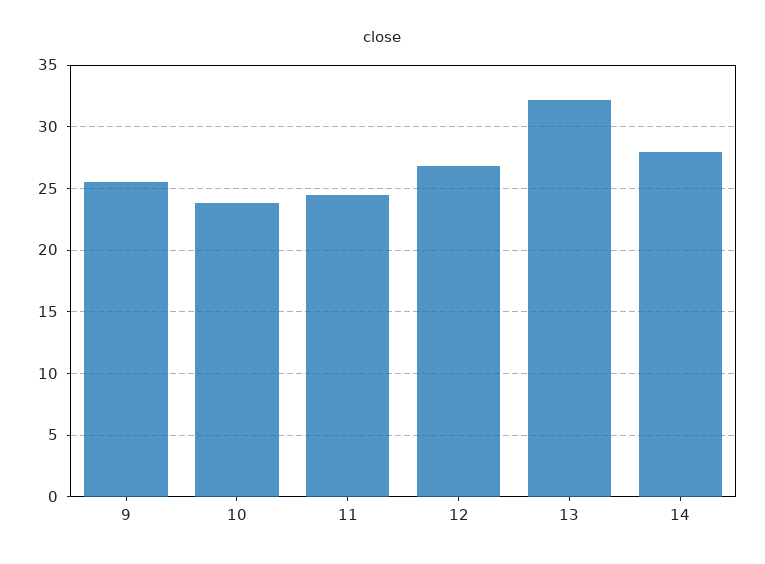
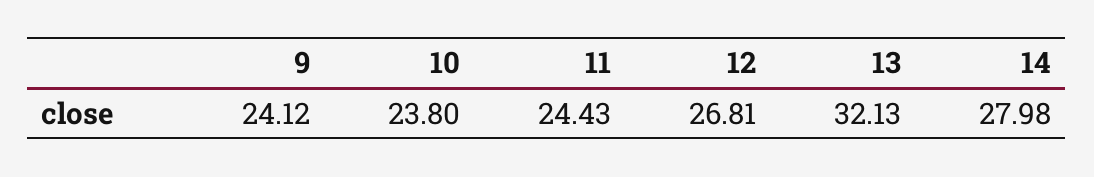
  {
-   "9": 25.5,
+   "9": 24.12,
    "10": 23.8,
    "11": 24.43,
    "12": 26.81,
    "13": 32.13,
    "14": 27.98
  }

